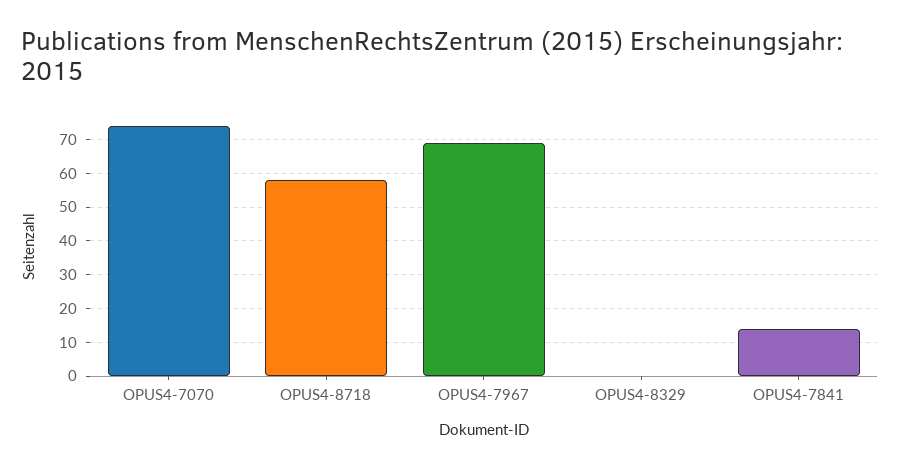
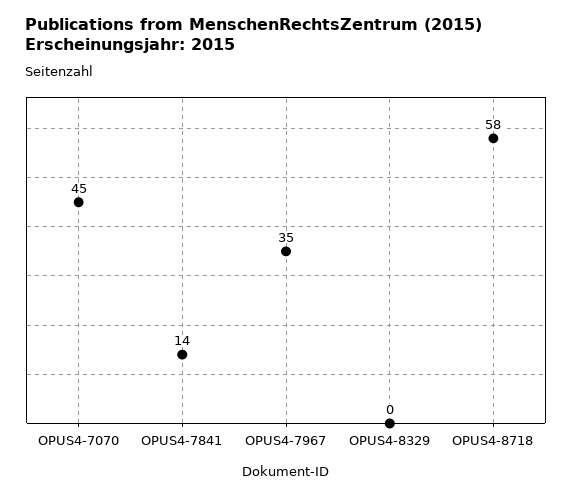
  {
-   "OPUS4-7070": 75,
+   "OPUS4-7070": 45,
    "OPUS4-8718": 58,
-   "OPUS4-7967": 70,
+   "OPUS4-7967": 35,
    "OPUS4-8329": 0,
    "OPUS4-7841": 14
  }

